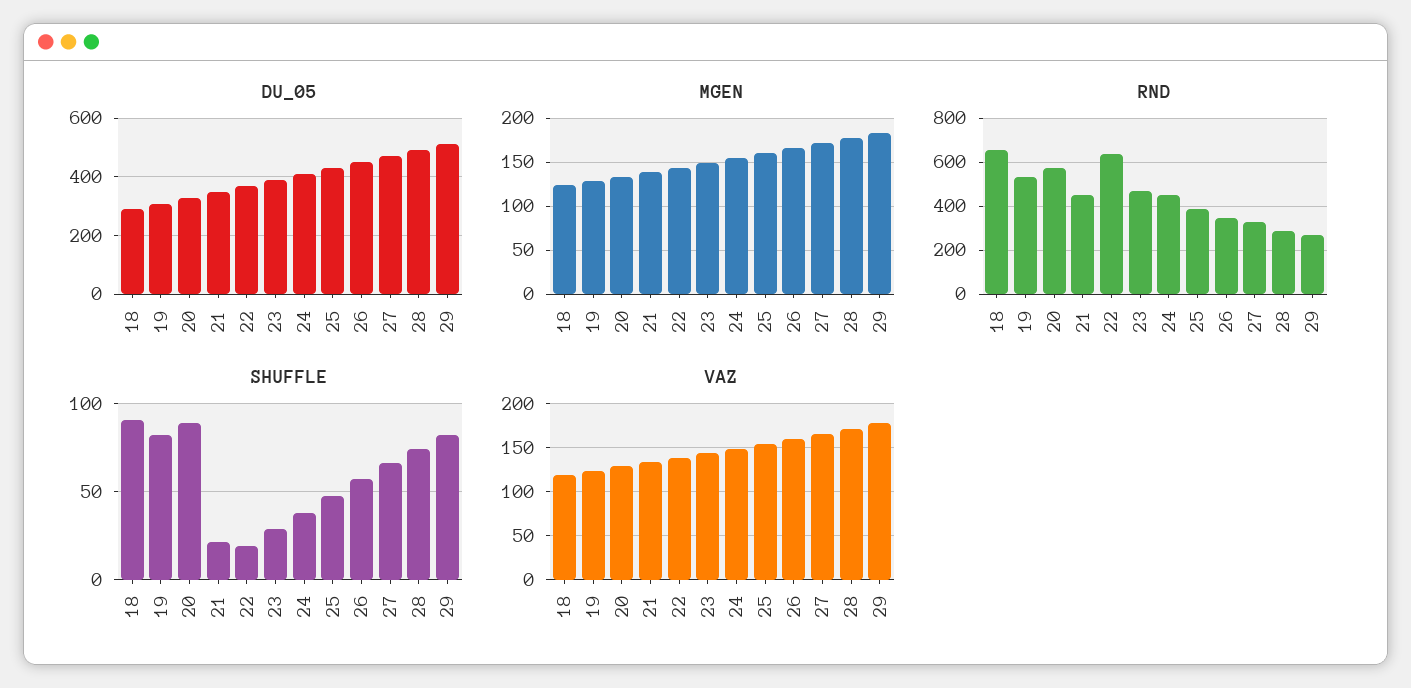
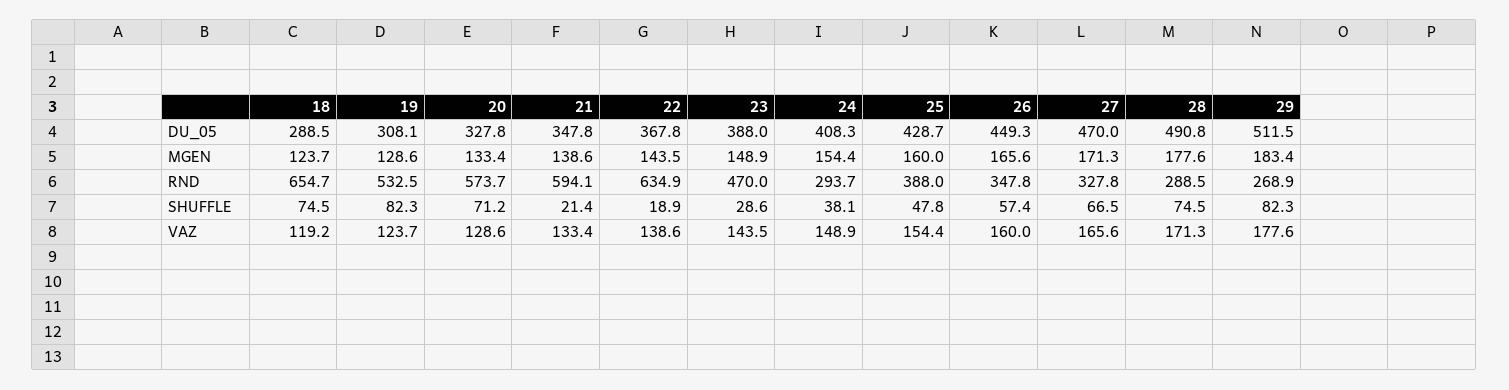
  {
    "DU_05": {
      "18": 288.5,
      "19": 308.1,
      "20": 327.8,
      "21": 347.8,
      "22": 367.8,
      "23": 388,
      "24": 408.3,
      "25": 428.7,
      "26": 449.3,
      "27": 470,
      "28": 490.8,
      "29": 511.5
    },
    "MGEN": {
      "18": 123.7,
      "19": 128.6,
      "20": 133.4,
      "21": 138.6,
      "22": 143.5,
      "23": 148.9,
      "24": 154.4,
      "25": 160,
      "26": 165.6,
      "27": 171.3,
      "28": 177.6,
      "29": 183.4
    },
    "RND": {
      "18": 654.7,
      "19": 532.5,
      "20": 573.7,
-     "21": 450,
+     "21": 594.1,
      "22": 634.9,
      "23": 470,
-     "24": 450,
+     "24": 293.7,
      "25": 388,
      "26": 347.8,
      "27": 327.8,
      "28": 288.5,
      "29": 268.9
    },
    "SHUFFLE": {
-     "18": 90,
+     "18": 74.5,
      "19": 82.3,
-     "20": 90,
+     "20": 71.2,
      "21": 21.4,
      "22": 18.9,
      "23": 28.6,
      "24": 38.1,
      "25": 47.8,
      "26": 57.4,
      "27": 66.5,
      "28": 74.5,
      "29": 82.3
    },
    "VAZ": {
      "18": 119.2,
      "19": 123.7,
      "20": 128.6,
      "21": 133.4,
      "22": 138.6,
      "23": 143.5,
      "24": 148.9,
      "25": 154.4,
      "26": 160,
      "27": 165.6,
      "28": 171.3,
      "29": 177.6
    }
  }

